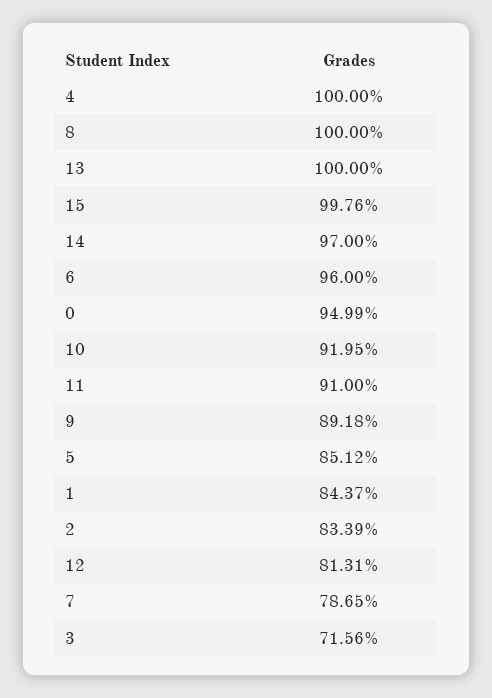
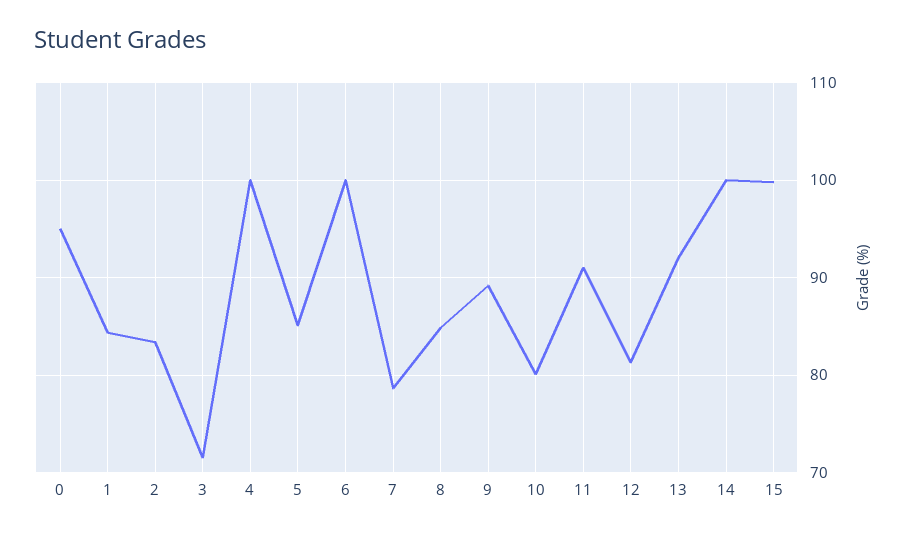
  {
    "4": 100,
-   "8": 100,
+   "8": 85,
-   "13": 100,
+   "13": 92,
    "15": 99.76,
-   "14": 97,
+   "14": 100,
-   "6": 96,
+   "6": 100,
    "0": 94.99,
-   "10": 91.95,
+   "10": 80,
    "11": 91,
    "9": 89.18,
    "5": 85.12,
    "1": 84.37,
    "2": 83.39,
    "12": 81.31,
    "7": 78.65,
    "3": 71.56
  }

